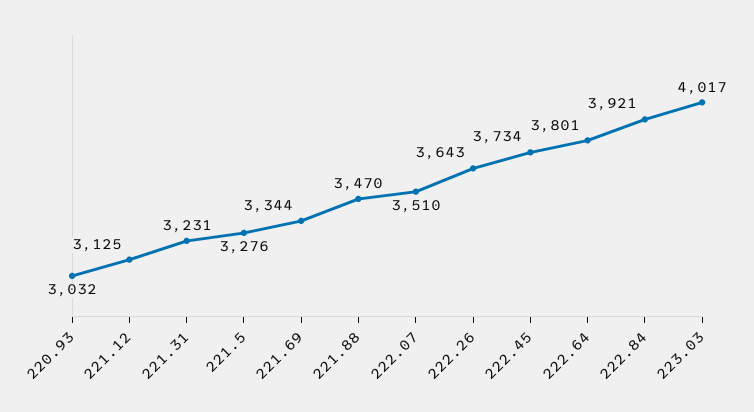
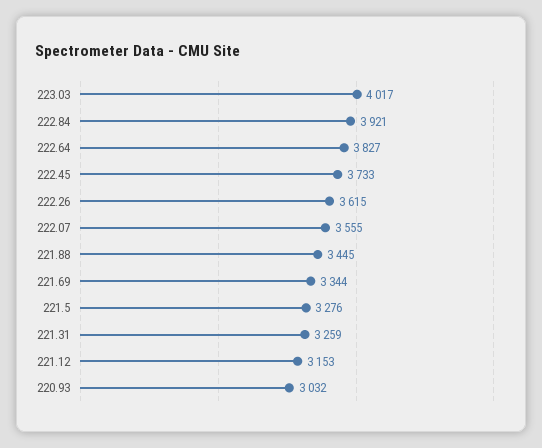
  {
    "220.93": 3032,
-   "221.12": 3125,
+   "221.12": 3153,
-   "221.31": 3231,
+   "221.31": 3259,
    "221.5": 3276,
    "221.69": 3344,
-   "221.88": 3470,
+   "221.88": 3445,
-   "222.07": 3510,
+   "222.07": 3555,
-   "222.26": 3643,
+   "222.26": 3615,
-   "222.45": 3734,
+   "222.45": 3733,
-   "222.64": 3801,
+   "222.64": 3827,
    "222.84": 3921,
    "223.03": 4017
  }

